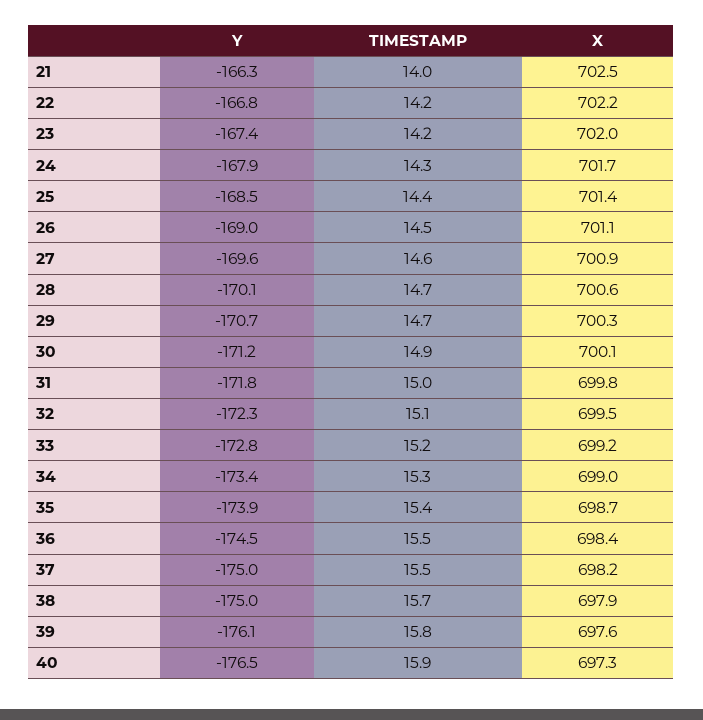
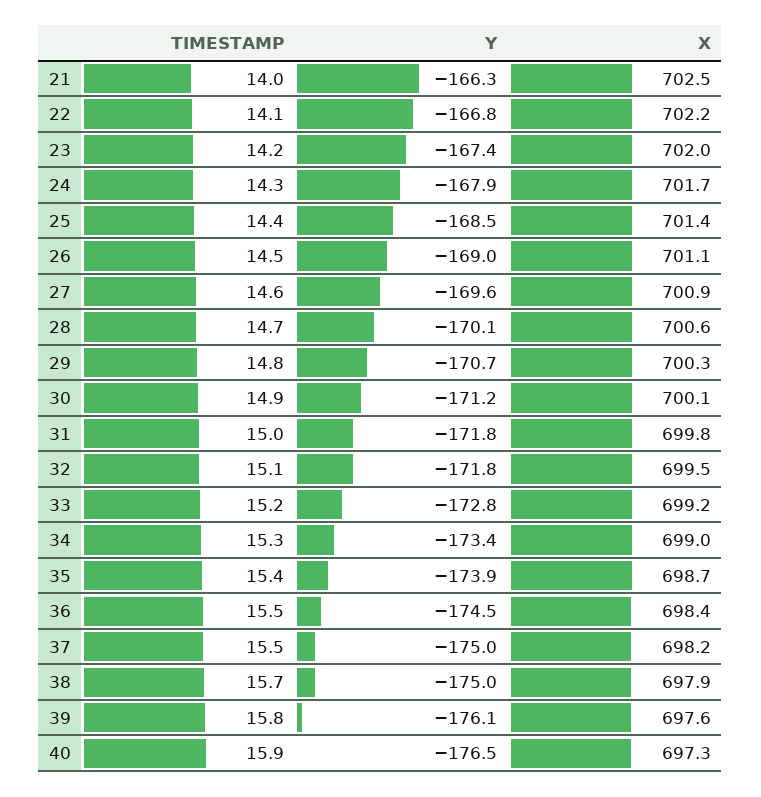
  {
    "Y": {
      "21": -166.3,
      "22": -166.8,
      "23": -167.4,
      "24": -167.9,
      "25": -168.5,
      "26": -169,
      "27": -169.6,
      "28": -170.1,
      "29": -170.7,
      "30": -171.2,
      "31": -171.8,
-     "32": -172.3,
+     "32": -171.8,
      "33": -172.8,
      "34": -173.4,
      "35": -173.9,
      "36": -174.5,
      "37": -175,
      "38": -175,
      "39": -176.1,
      "40": -176.5
    },
    "TIMESTAMP": {
      "21": 14,
-     "22": 14.2,
+     "22": 14.1,
      "23": 14.2,
      "24": 14.3,
      "25": 14.4,
      "26": 14.5,
      "27": 14.6,
      "28": 14.7,
-     "29": 14.7,
+     "29": 14.8,
      "30": 14.9,
      "31": 15,
      "32": 15.1,
      "33": 15.2,
      "34": 15.3,
      "35": 15.4,
      "36": 15.5,
      "37": 15.5,
      "38": 15.7,
      "39": 15.8,
      "40": 15.9
    },
    "X": {
      "21": 702.5,
      "22": 702.2,
      "23": 702,
      "24": 701.7,
      "25": 701.4,
      "26": 701.1,
      "27": 700.9,
      "28": 700.6,
      "29": 700.3,
      "30": 700.1,
      "31": 699.8,
      "32": 699.5,
      "33": 699.2,
      "34": 699,
      "35": 698.7,
      "36": 698.4,
      "37": 698.2,
      "38": 697.9,
      "39": 697.6,
      "40": 697.3
    }
  }

